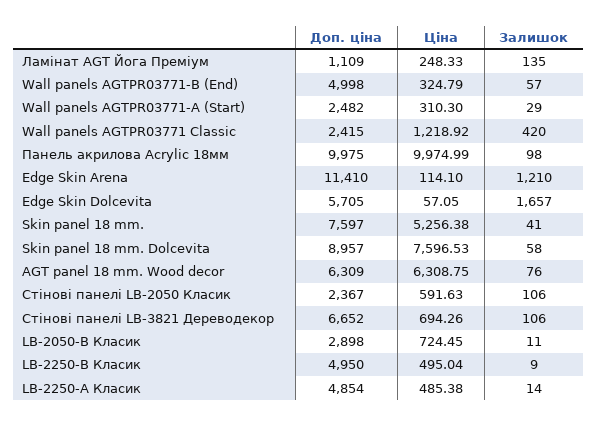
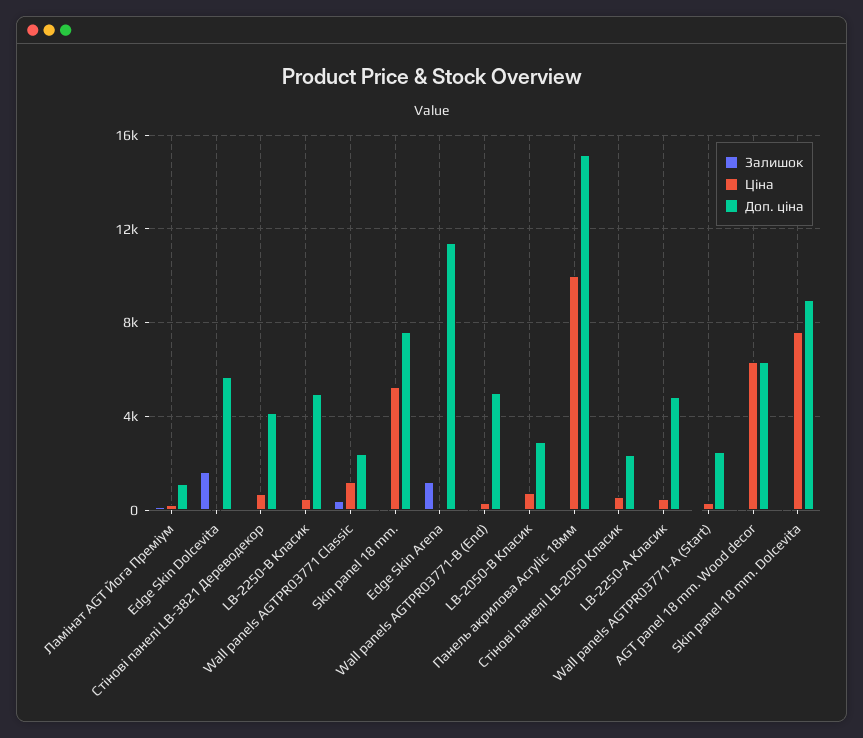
  {
    "Доп. ціна": {
      "Ламінат AGT Йога Преміум": 1109,
      "Wall panels AGTPR03771-B (End)": 4998,
      "Wall panels AGTPR03771-А (Start)": 2482,
      "Wall panels AGTPR03771 Classic": 2415,
-     "Панель акрилова Acrylic 18мм": 9975,
+     "Панель акрилова Acrylic 18мм": 15000,
      "Edge Skin Arena": 11410,
      "Edge Skin Dolcevita": 5705,
      "Skin panel 18 mm.": 7597,
      "Skin panel 18 mm. Dolcevita": 8957,
      "AGT panel 18 mm. Wood decor": 6309,
      "Стінові панелі LB-2050 Класик": 2367,
-     "Стінові панелі LB-3821 Дереводекор": 6652,
+     "Стінові панелі LB-3821 Дереводекор": 4000,
      "LB-2050-В Класик": 2898,
      "LB-2250-В Класик": 4950,
      "LB-2250-А Класик": 4854
    },
    "Ціна": {
      "Ламінат AGT Йога Преміум": 248.33,
      "Wall panels AGTPR03771-B (End)": 324.79,
      "Wall panels AGTPR03771-А (Start)": 310.3,
      "Wall panels AGTPR03771 Classic": 1218.92,
      "Панель акрилова Acrylic 18мм": 9974.99,
      "Edge Skin Arena": 114.1,
      "Edge Skin Dolcevita": 57.05,
      "Skin panel 18 mm.": 5256.38,
      "Skin panel 18 mm. Dolcevita": 7596.53,
      "AGT panel 18 mm. Wood decor": 6308.75,
      "Стінові панелі LB-2050 Класик": 591.63,
      "Стінові панелі LB-3821 Дереводекор": 694.26,
      "LB-2050-В Класик": 724.45,
      "LB-2250-В Класик": 495.04,
      "LB-2250-А Класик": 485.38
    },
    "Залишок": {
      "Ламінат AGT Йога Преміум": 135,
      "Wall panels AGTPR03771-B (End)": 57,
      "Wall panels AGTPR03771-А (Start)": 29,
      "Wall panels AGTPR03771 Classic": 420,
      "Панель акрилова Acrylic 18мм": 98,
      "Edge Skin Arena": 1210,
      "Edge Skin Dolcevita": 1657,
      "Skin panel 18 mm.": 41,
      "Skin panel 18 mm. Dolcevita": 58,
      "AGT panel 18 mm. Wood decor": 76,
      "Стінові панелі LB-2050 Класик": 106,
      "Стінові панелі LB-3821 Дереводекор": 106,
      "LB-2050-В Класик": 11,
      "LB-2250-В Класик": 9,
      "LB-2250-А Класик": 14
    }
  }

